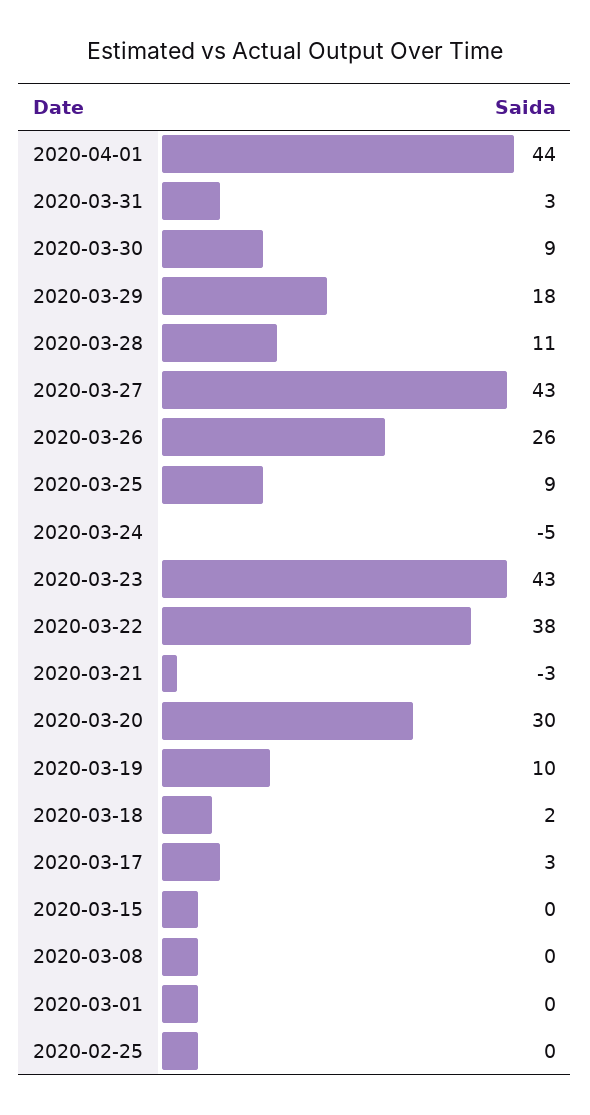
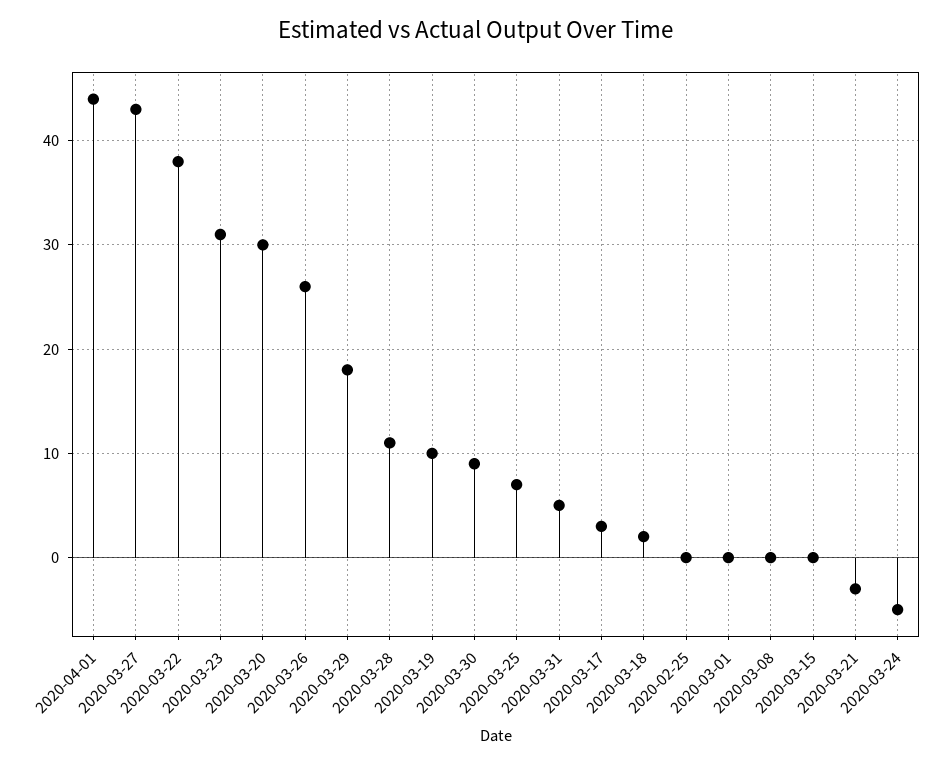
  {
    "2020-04-01": 44,
-   "2020-03-31": 3,
+   "2020-03-31": 5,
    "2020-03-30": 9,
    "2020-03-29": 18,
    "2020-03-28": 11,
    "2020-03-27": 43,
    "2020-03-26": 26,
-   "2020-03-25": 9,
+   "2020-03-25": 7,
    "2020-03-24": -5,
-   "2020-03-23": 43,
+   "2020-03-23": 31,
    "2020-03-22": 38,
    "2020-03-21": -3,
    "2020-03-20": 30,
    "2020-03-19": 10,
    "2020-03-18": 2,
    "2020-03-17": 3,
    "2020-03-15": 0,
    "2020-03-08": 0,
    "2020-03-01": 0,
    "2020-02-25": 0
  }

